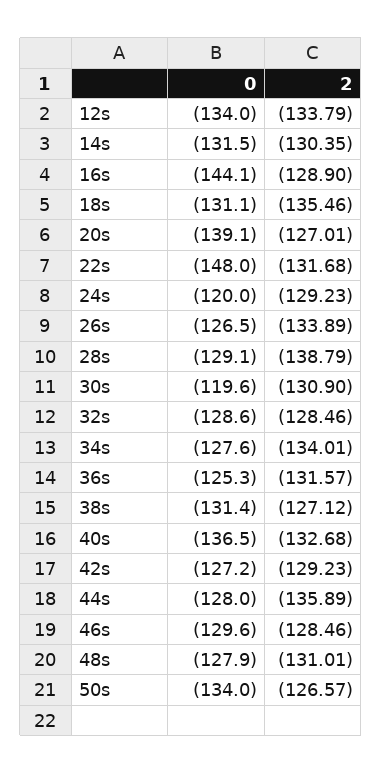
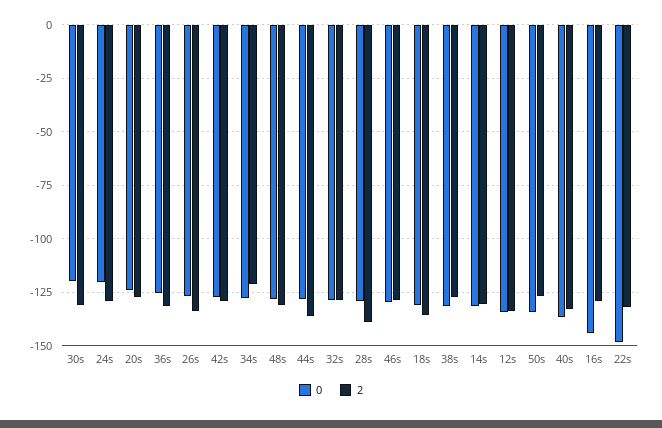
  {
    "0": {
      "12s": -134,
      "14s": -131.5,
      "16s": -144.1,
      "18s": -131.1,
-     "20s": -139.1,
+     "20s": -125,
      "22s": -148,
      "24s": -120,
      "26s": -126.5,
      "28s": -129.1,
      "30s": -119.6,
      "32s": -128.6,
      "34s": -127.6,
      "36s": -125.3,
      "38s": -131.4,
      "40s": -136.5,
      "42s": -127.2,
      "44s": -128,
      "46s": -129.6,
      "48s": -127.9,
      "50s": -134
    },
    "2": {
      "12s": -133.79,
      "14s": -130.35,
      "16s": -128.9,
      "18s": -135.46,
      "20s": -127.01,
      "22s": -131.68,
      "24s": -129.23,
      "26s": -133.89,
      "28s": -138.79,
      "30s": -130.9,
      "32s": -128.46,
-     "34s": -134.01,
+     "34s": -120,
      "36s": -131.57,
      "38s": -127.12,
      "40s": -132.68,
      "42s": -129.23,
      "44s": -135.89,
      "46s": -128.46,
      "48s": -131.01,
      "50s": -126.57
    }
  }

